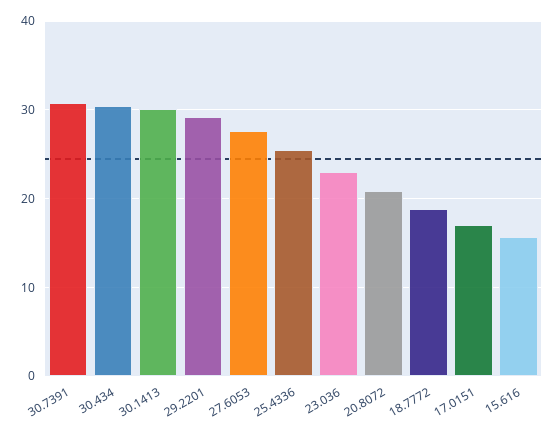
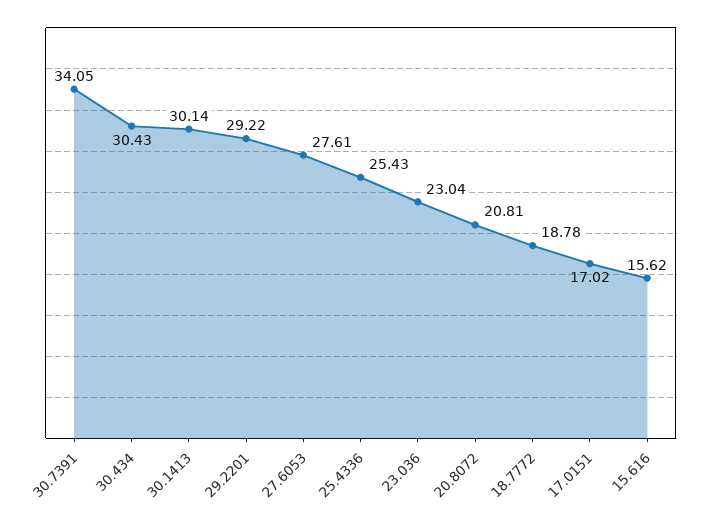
  {
-   "30.7391": 31,
+   "30.7391": 34.05,
    "30.434": 30.43,
    "30.1413": 30.14,
    "29.2201": 29.22,
    "27.6053": 27.61,
    "25.4336": 25.43,
    "23.036": 23.04,
    "20.8072": 20.81,
    "18.7772": 18.78,
    "17.0151": 17.02,
    "15.616": 15.62
  }

